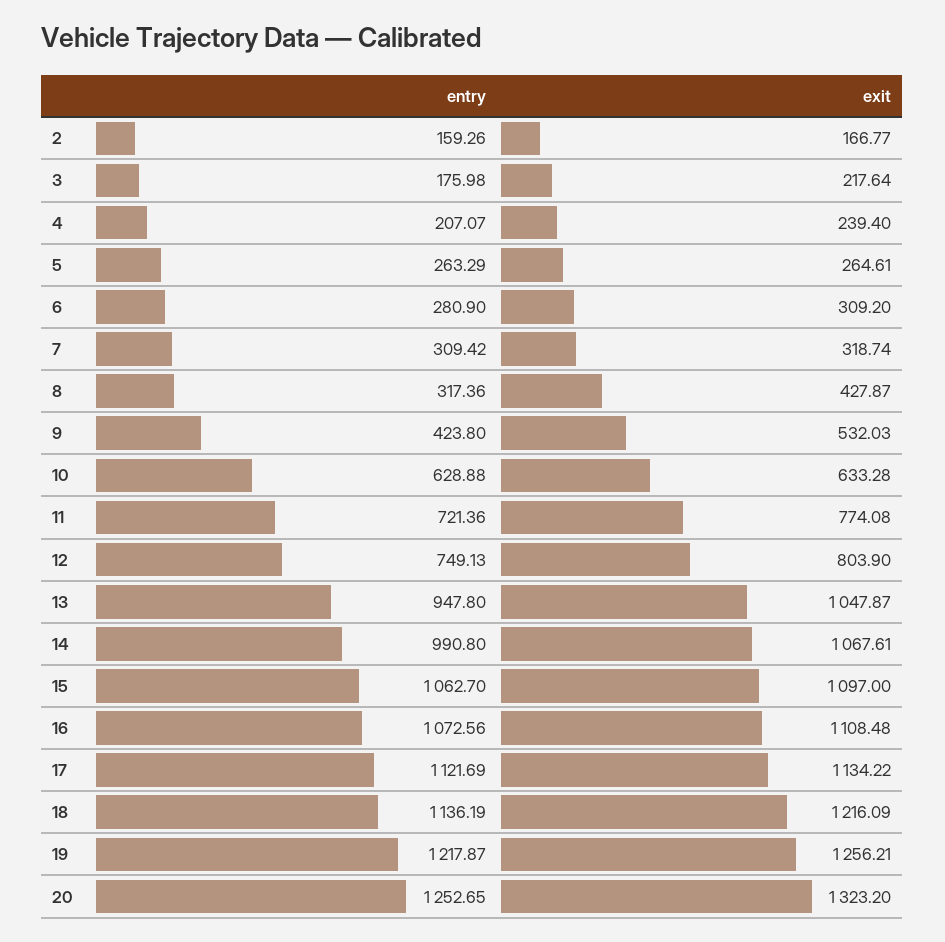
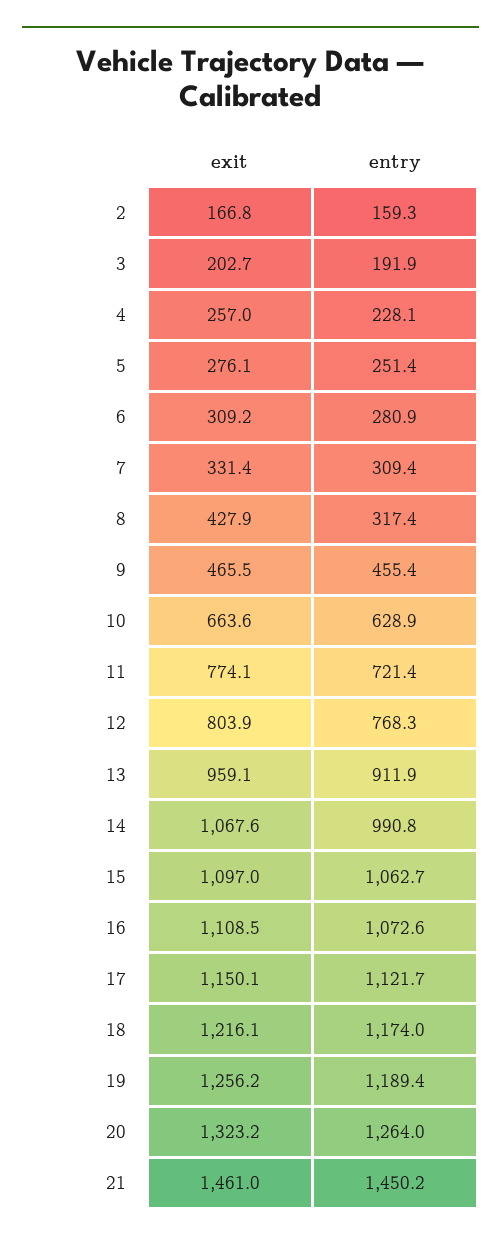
  {
    "entry": {
      "2": 159.26,
-     "3": 175.98,
+     "3": 191.9,
-     "4": 207.07,
+     "4": 228.1,
-     "5": 263.29,
+     "5": 251.4,
      "6": 280.9,
      "7": 309.42,
      "8": 317.36,
-     "9": 423.8,
+     "9": 455.4,
      "10": 628.88,
      "11": 721.36,
-     "12": 749.13,
+     "12": 768.3,
-     "13": 947.8,
+     "13": 911.9,
      "14": 990.8,
      "15": 1062.7,
      "16": 1072.56,
      "17": 1121.69,
-     "18": 1136.19,
+     "18": 1174,
-     "19": 1217.87,
+     "19": 1189.4,
-     "20": 1252.65
+     "20": 1264,
+     "21": 1450.2
    },
    "exit": {
      "2": 166.77,
-     "3": 217.64,
+     "3": 202.7,
-     "4": 239.4,
+     "4": 257,
-     "5": 264.61,
+     "5": 276.1,
      "6": 309.2,
-     "7": 318.74,
+     "7": 331.4,
      "8": 427.87,
-     "9": 532.03,
+     "9": 465.5,
-     "10": 633.28,
+     "10": 663.6,
      "11": 774.08,
      "12": 803.9,
-     "13": 1047.87,
+     "13": 959.1,
      "14": 1067.61,
      "15": 1097,
      "16": 1108.48,
-     "17": 1134.22,
+     "17": 1150.1,
      "18": 1216.09,
      "19": 1256.21,
-     "20": 1323.2
+     "20": 1323.2,
+     "21": 1461
    }
  }

